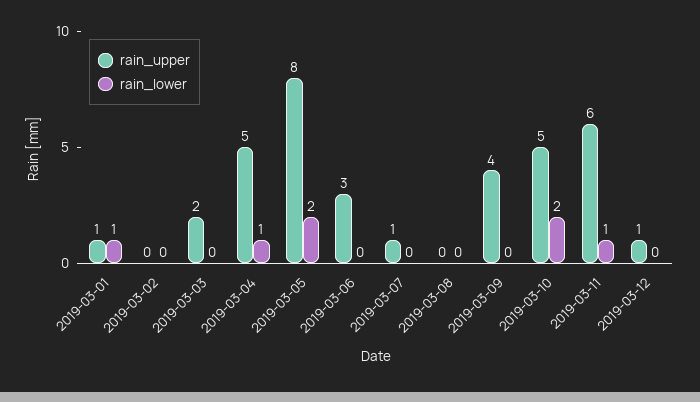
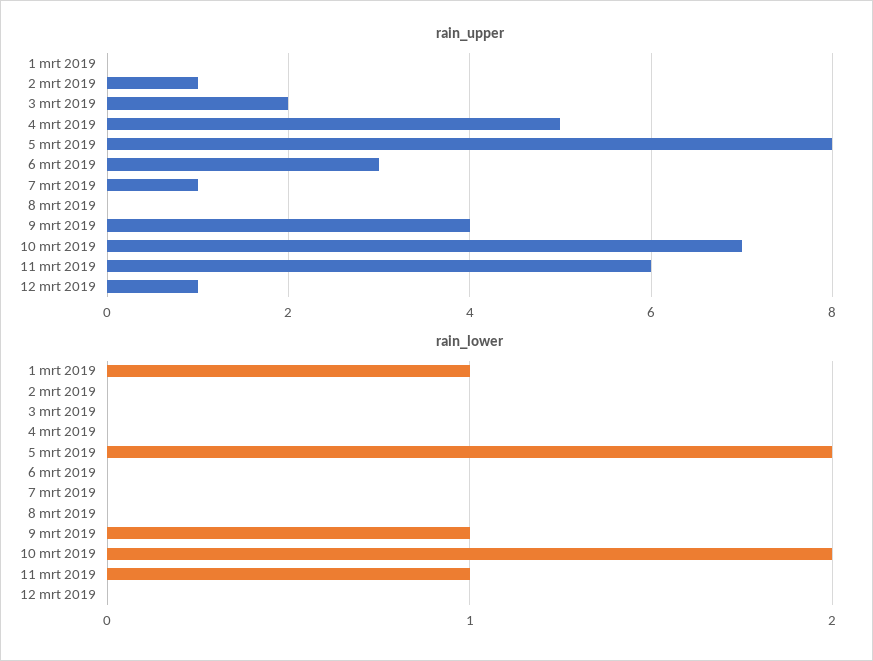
  {
    "rain_upper": {
-     "2019-03-01": 1,
+     "2019-03-01": 0,
-     "2019-03-02": 0,
+     "2019-03-02": 1,
      "2019-03-03": 2,
      "2019-03-04": 5,
      "2019-03-05": 8,
      "2019-03-06": 3,
      "2019-03-07": 1,
      "2019-03-08": 0,
      "2019-03-09": 4,
-     "2019-03-10": 5,
+     "2019-03-10": 7,
      "2019-03-11": 6,
      "2019-03-12": 1
    },
    "rain_lower": {
      "2019-03-01": 1,
      "2019-03-02": 0,
      "2019-03-03": 0,
-     "2019-03-04": 1,
+     "2019-03-04": 0,
      "2019-03-05": 2,
      "2019-03-06": 0,
      "2019-03-07": 0,
      "2019-03-08": 0,
-     "2019-03-09": 0,
+     "2019-03-09": 1,
      "2019-03-10": 2,
      "2019-03-11": 1,
      "2019-03-12": 0
    }
  }

